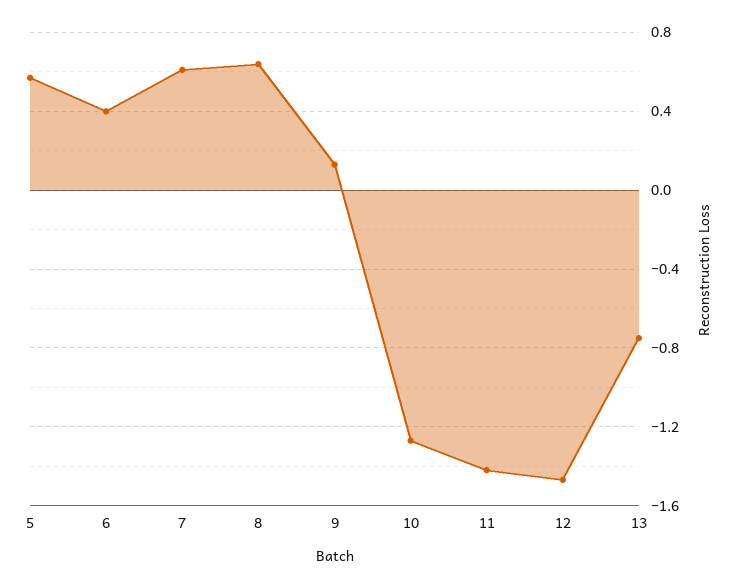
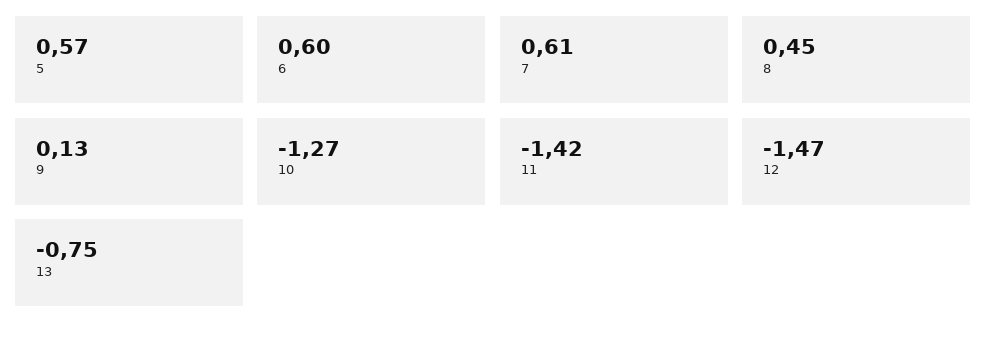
  {
    "5": 0.57,
-   "6": 0.4,
+   "6": 0.6,
    "7": 0.61,
-   "8": 0.65,
+   "8": 0.45,
    "9": 0.13,
    "10": -1.27,
    "11": -1.42,
    "12": -1.47,
    "13": -0.75
  }

